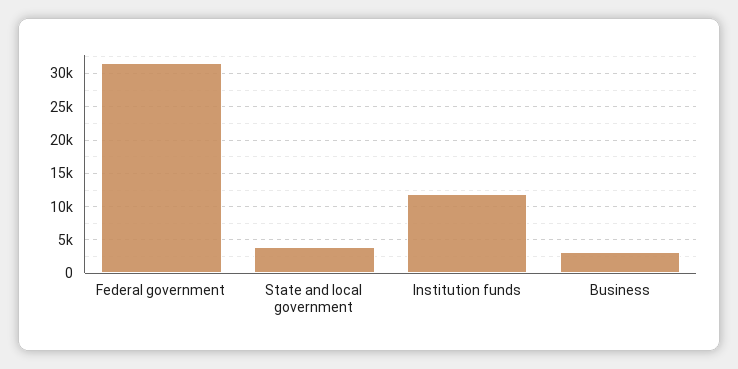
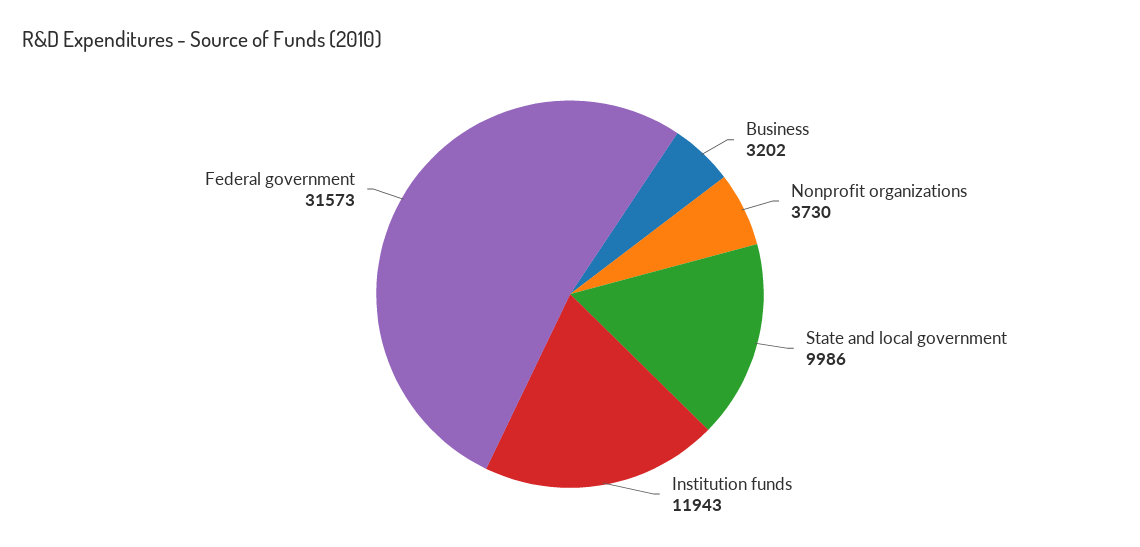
  {
    "Federal government": 31573,
-   "State and local government": 4000,
+   "State and local government": 9986,
    "Institution funds": 11943,
-   "Business": 3202
+   "Business": 3202,
+   "Nonprofit organizations": 3730
  }

